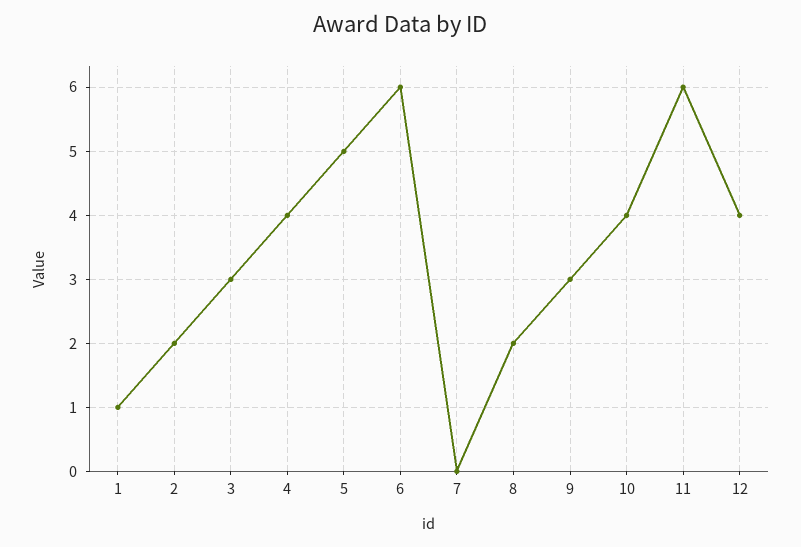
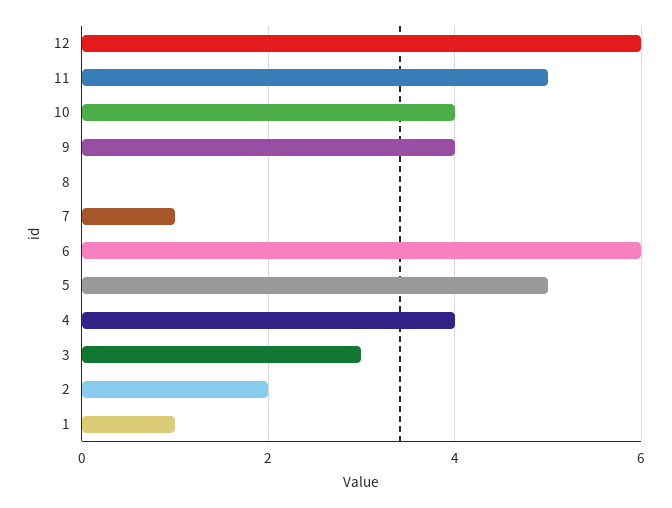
  {
    "1": 1,
    "2": 2,
    "3": 3,
    "4": 4,
    "5": 5,
    "6": 6,
-   "7": 0,
+   "7": 1,
-   "8": 2,
+   "8": 0,
-   "9": 3,
+   "9": 4,
    "10": 4,
-   "11": 6,
+   "11": 5,
-   "12": 4
+   "12": 6
  }

